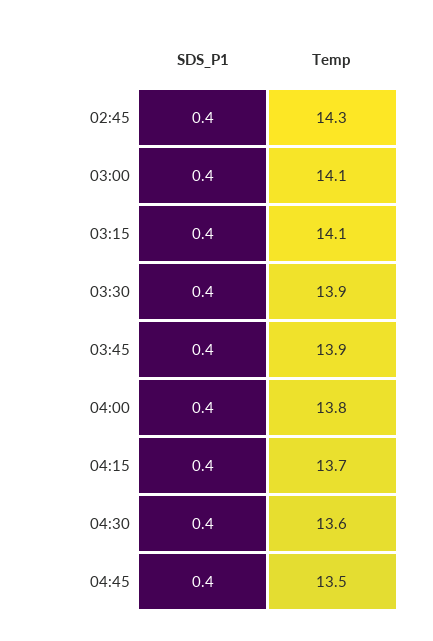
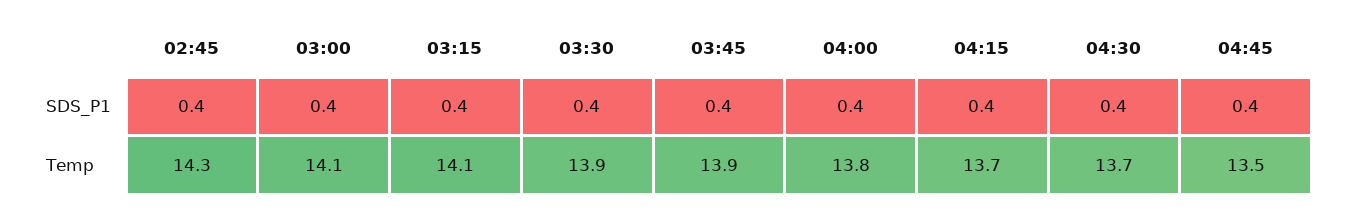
  {
    "SDS_P1": {
      "02:45": 0.4,
      "03:00": 0.4,
      "03:15": 0.4,
      "03:30": 0.4,
      "03:45": 0.4,
      "04:00": 0.4,
      "04:15": 0.4,
      "04:30": 0.4,
      "04:45": 0.4
    },
    "Temp": {
      "02:45": 14.3,
      "03:00": 14.1,
      "03:15": 14.1,
      "03:30": 13.9,
      "03:45": 13.9,
      "04:00": 13.8,
      "04:15": 13.7,
-     "04:30": 13.6,
+     "04:30": 13.7,
      "04:45": 13.5
    }
  }

